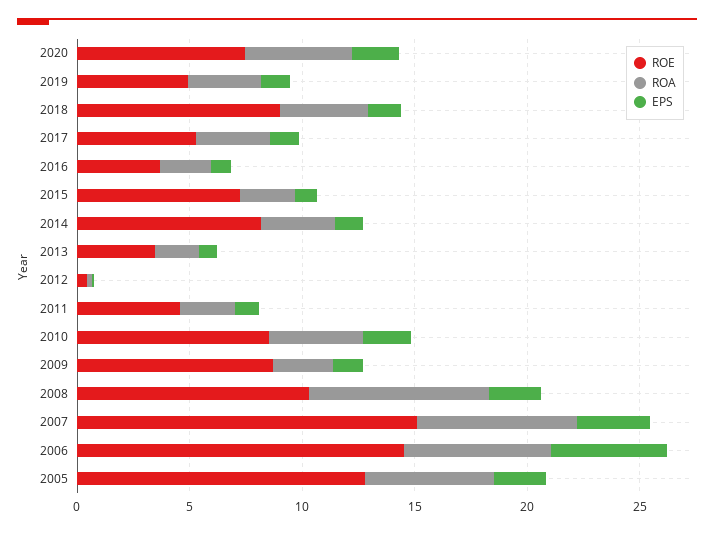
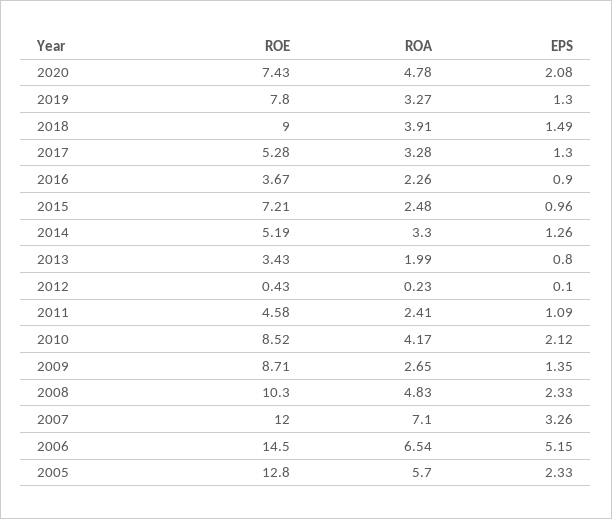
  {
    "ROE": {
      "2020": 7.43,
-     "2019": 5,
+     "2019": 7.8,
      "2018": 9,
      "2017": 5.28,
      "2016": 3.67,
      "2015": 7.21,
-     "2014": 8,
+     "2014": 5.19,
      "2013": 3.43,
      "2012": 0.43,
      "2011": 4.58,
      "2010": 8.52,
      "2009": 8.71,
      "2008": 10.3,
-     "2007": 15,
+     "2007": 12,
      "2006": 14.5,
      "2005": 12.8
    },
    "ROA": {
      "2020": 4.78,
      "2019": 3.27,
      "2018": 3.91,
      "2017": 3.28,
      "2016": 2.26,
      "2015": 2.48,
      "2014": 3.3,
      "2013": 1.99,
      "2012": 0.23,
      "2011": 2.41,
      "2010": 4.17,
      "2009": 2.65,
-     "2008": 8,
+     "2008": 4.83,
      "2007": 7.1,
      "2006": 6.54,
      "2005": 5.7
    },
    "EPS": {
      "2020": 2.08,
      "2019": 1.3,
      "2018": 1.49,
      "2017": 1.3,
      "2016": 0.9,
      "2015": 0.96,
      "2014": 1.26,
      "2013": 0.8,
      "2012": 0.1,
      "2011": 1.09,
      "2010": 2.12,
      "2009": 1.35,
      "2008": 2.33,
      "2007": 3.26,
      "2006": 5.15,
      "2005": 2.33
    }
  }

